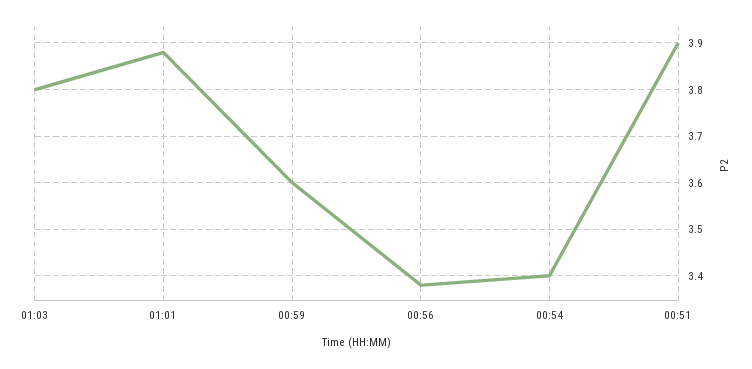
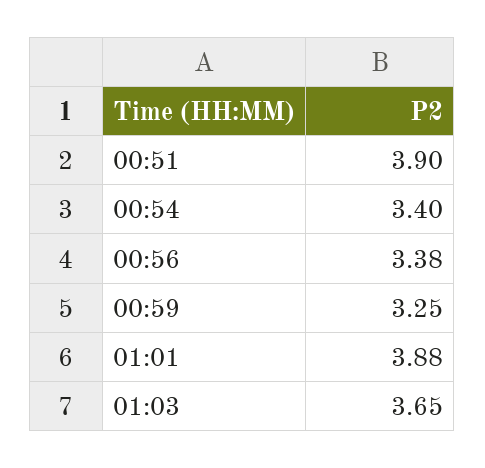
  {
-   "01:03": 3.8,
+   "01:03": 3.65,
    "01:01": 3.88,
-   "00:59": 3.6,
+   "00:59": 3.25,
    "00:56": 3.38,
    "00:54": 3.4,
    "00:51": 3.9
  }

